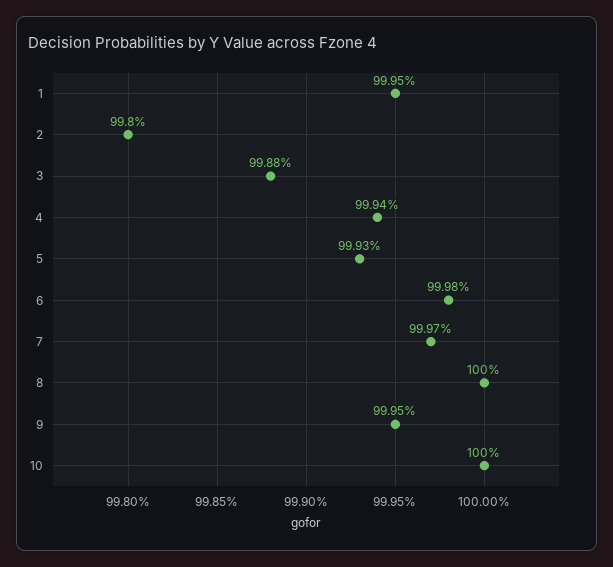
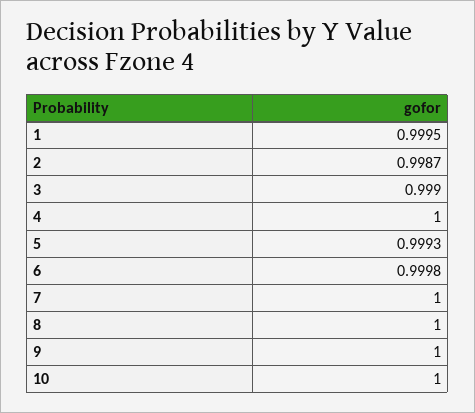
  {
    "1": 0.9995,
-   "2": 0.998,
+   "2": 0.9987,
-   "3": 0.9988,
+   "3": 0.999,
-   "4": 0.9994,
+   "4": 1,
    "5": 0.9993,
    "6": 0.9998,
-   "7": 0.9997,
+   "7": 1,
    "8": 1,
-   "9": 0.9995,
+   "9": 1,
    "10": 1
  }

